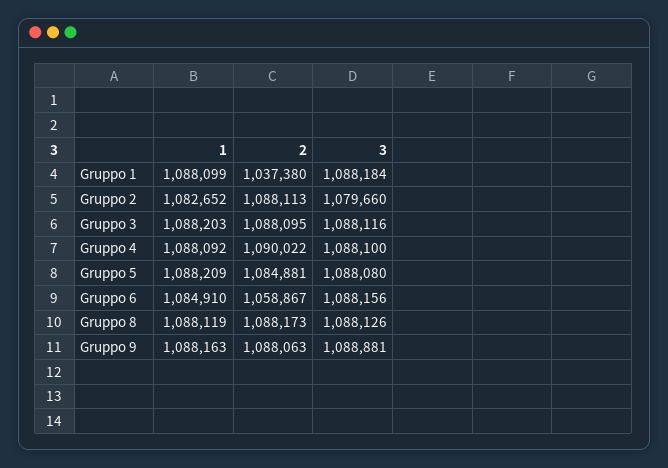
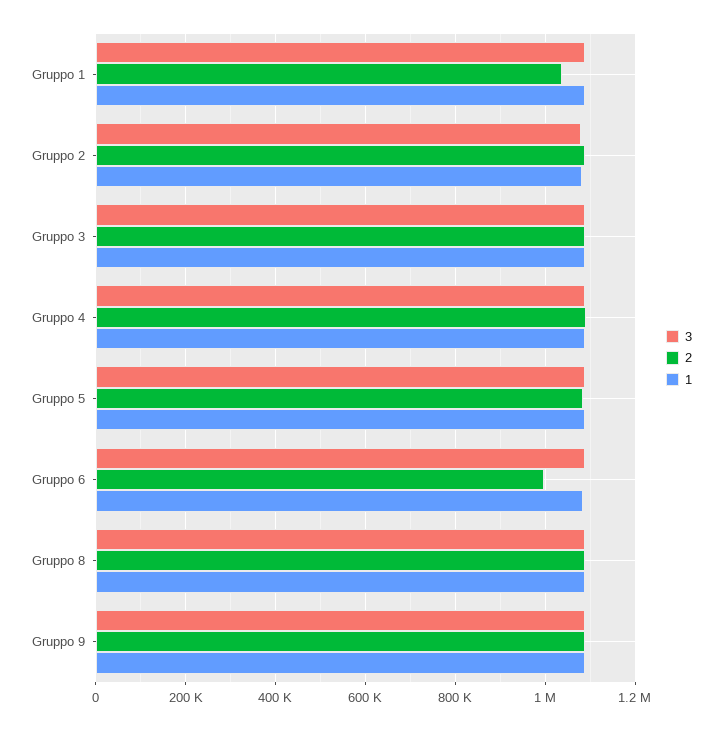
  {
    "1": {
      "Gruppo 1": 1088099,
      "Gruppo 2": 1082652,
      "Gruppo 3": 1088203,
      "Gruppo 4": 1088092,
      "Gruppo 5": 1088209,
      "Gruppo 6": 1084910,
      "Gruppo 8": 1088119,
      "Gruppo 9": 1088163
    },
    "2": {
      "Gruppo 1": 1037380,
      "Gruppo 2": 1088113,
      "Gruppo 3": 1088095,
      "Gruppo 4": 1090022,
      "Gruppo 5": 1084881,
-     "Gruppo 6": 1058867,
+     "Gruppo 6": 1000000,
      "Gruppo 8": 1088173,
      "Gruppo 9": 1088063
    },
    "3": {
      "Gruppo 1": 1088184,
      "Gruppo 2": 1079660,
      "Gruppo 3": 1088116,
      "Gruppo 4": 1088100,
      "Gruppo 5": 1088080,
      "Gruppo 6": 1088156,
      "Gruppo 8": 1088126,
      "Gruppo 9": 1088881
    }
  }

